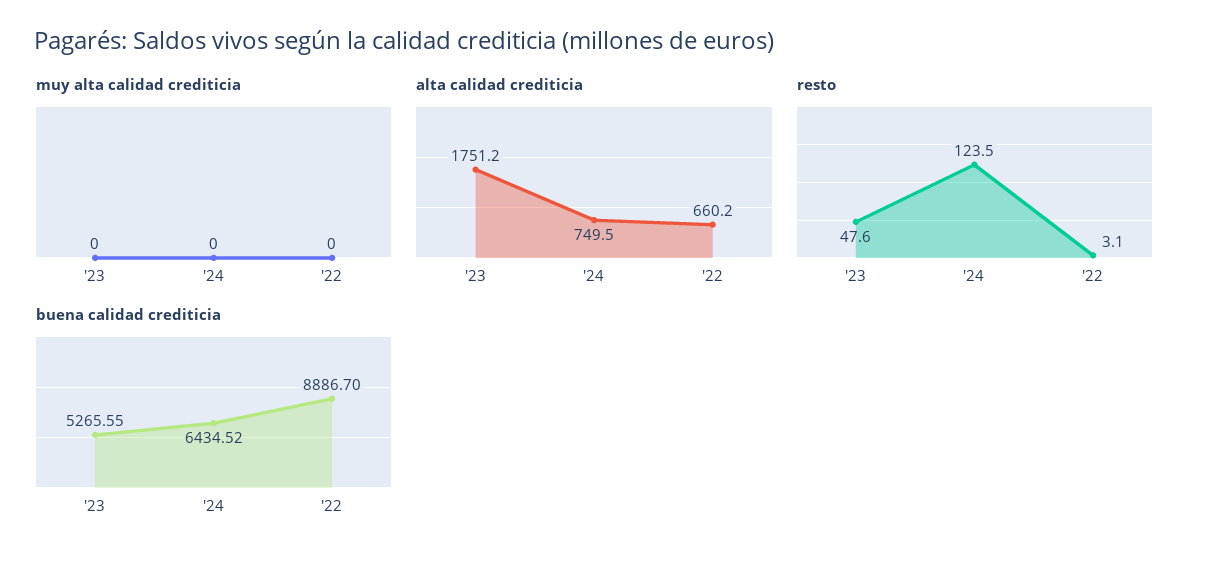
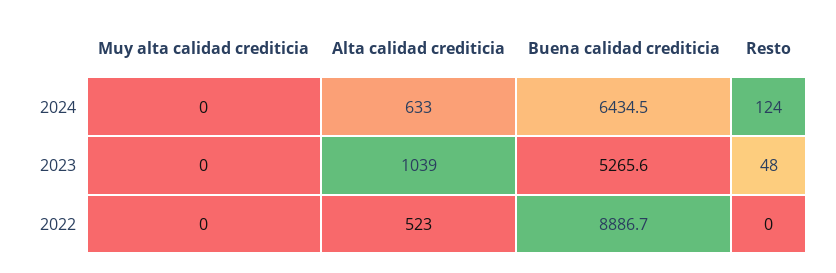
  {
    "muy alta calidad crediticia": {
      "'23": 0,
      "'24": 0,
      "'22": 0
    },
    "alta calidad crediticia": {
-     "'23": 1751.2,
+     "'23": 1039,
-     "'24": 749.5,
+     "'24": 633,
-     "'22": 660.2
+     "'22": 523
    },
    "resto": {
      "'23": 47.6,
      "'24": 123.5,
-     "'22": 3.1
+     "'22": 0
    },
    "buena calidad crediticia": {
      "'23": 5265.55,
      "'24": 6434.52,
      "'22": 8886.7
    }
  }

